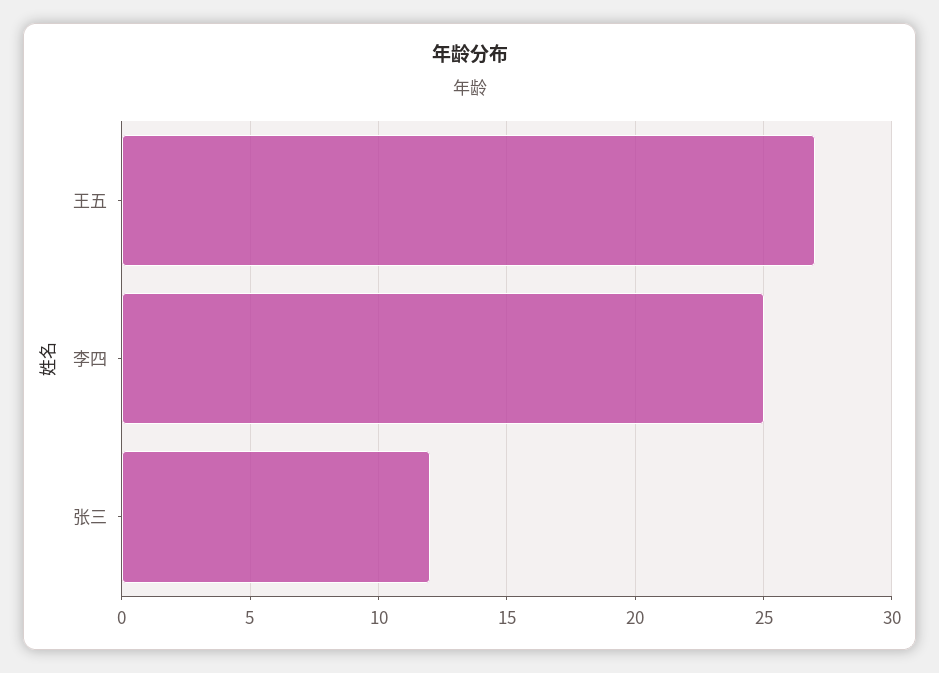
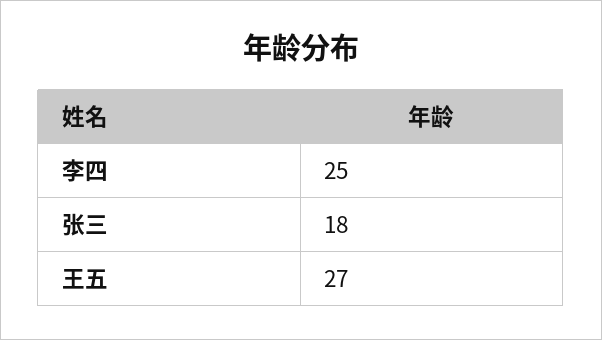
  {
    "王五": 27,
    "李四": 25,
-   "张三": 12
+   "张三": 18
  }

